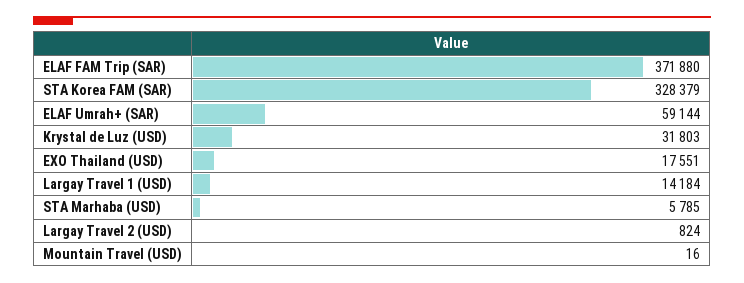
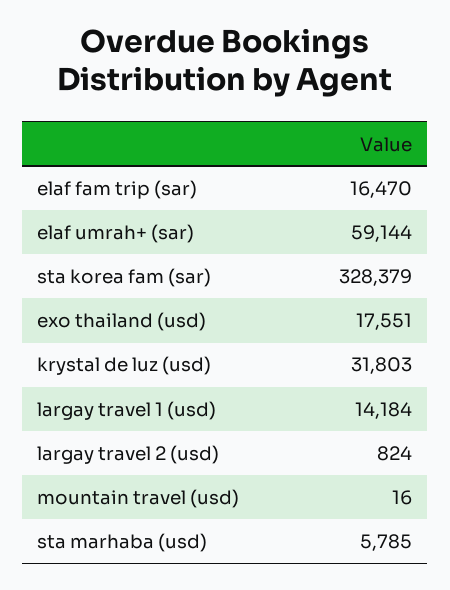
  {
-   "ELAF FAM Trip (SAR)": 371880,
+   "ELAF FAM Trip (SAR)": 16470,
    "STA Korea FAM (SAR)": 328379,
    "ELAF Umrah+ (SAR)": 59144,
    "Krystal de Luz (USD)": 31803,
    "EXO Thailand (USD)": 17551,
    "Largay Travel 1 (USD)": 14184,
    "STA Marhaba (USD)": 5785,
    "Largay Travel 2 (USD)": 824,
    "Mountain Travel (USD)": 16
  }

